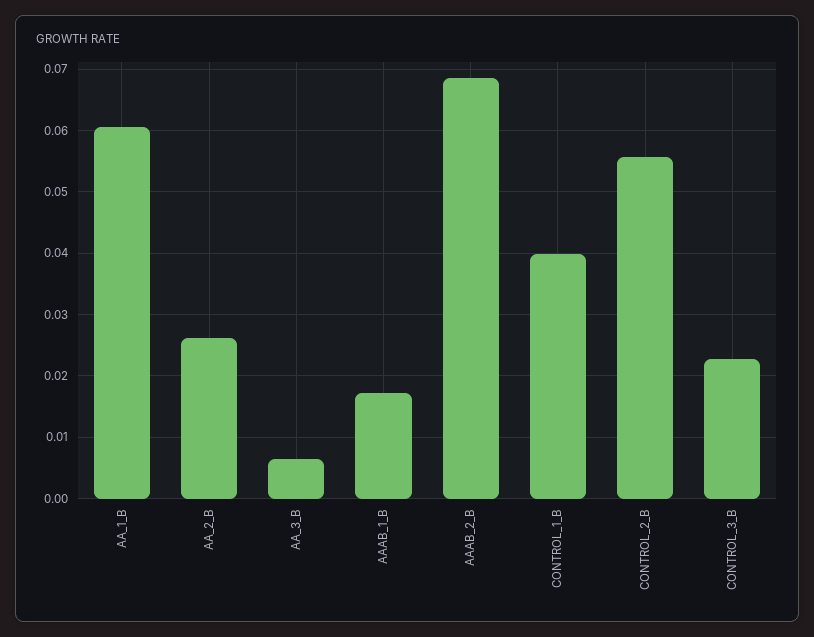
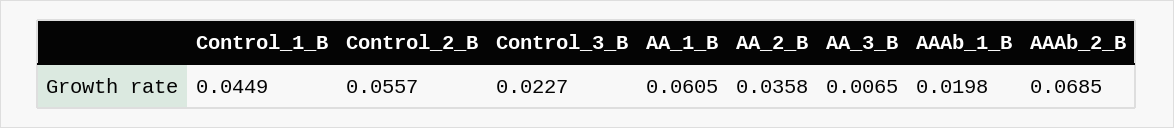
  {
    "AA_1_B": 0.0605,
-   "AA_2_B": 0.026,
+   "AA_2_B": 0.0358,
    "AA_3_B": 0.0065,
-   "AAAB_1_B": 0.017,
+   "AAAB_1_B": 0.0198,
    "AAAB_2_B": 0.0685,
-   "CONTROL_1_B": 0.04,
+   "CONTROL_1_B": 0.0449,
    "CONTROL_2_B": 0.0557,
    "CONTROL_3_B": 0.0227
  }

